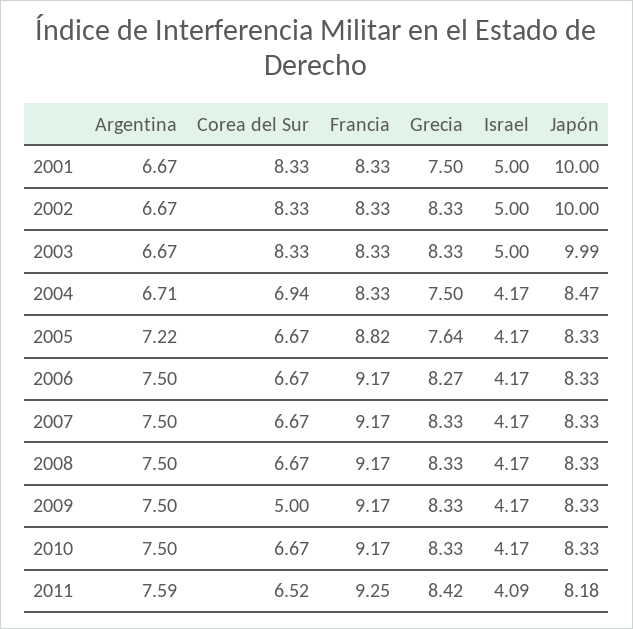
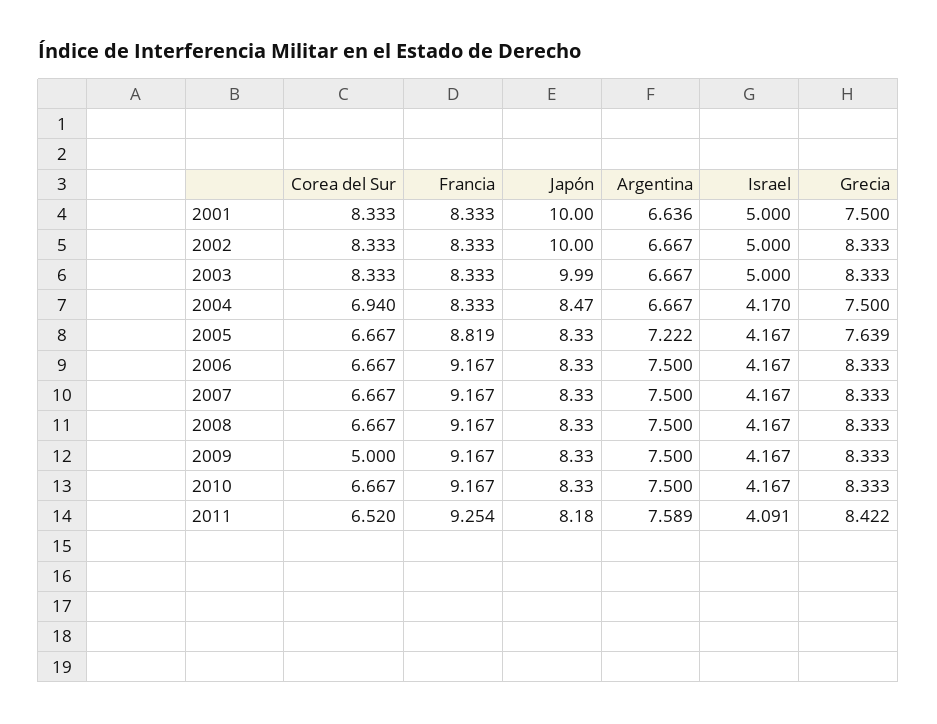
  {
    "Argentina": {
-     "2001": 6.67,
+     "2001": 6.636,
      "2002": 6.667,
      "2003": 6.667,
-     "2004": 6.71,
+     "2004": 6.667,
      "2005": 7.222,
      "2006": 7.5,
      "2007": 7.5,
      "2008": 7.5,
      "2009": 7.5,
      "2010": 7.5,
      "2011": 7.589
    },
    "Corea del Sur": {
      "2001": 8.333,
      "2002": 8.333,
      "2003": 8.333,
      "2004": 6.94,
      "2005": 6.667,
      "2006": 6.667,
      "2007": 6.667,
      "2008": 6.667,
      "2009": 5,
      "2010": 6.667,
      "2011": 6.52
    },
    "Francia": {
      "2001": 8.333,
      "2002": 8.333,
      "2003": 8.333,
      "2004": 8.333,
      "2005": 8.819,
      "2006": 9.167,
      "2007": 9.167,
      "2008": 9.167,
      "2009": 9.167,
      "2010": 9.167,
      "2011": 9.254
    },
    "Grecia": {
      "2001": 7.5,
      "2002": 8.333,
      "2003": 8.333,
      "2004": 7.5,
      "2005": 7.639,
-     "2006": 8.27,
+     "2006": 8.333,
      "2007": 8.333,
      "2008": 8.333,
      "2009": 8.333,
      "2010": 8.333,
      "2011": 8.422
    },
    "Israel": {
      "2001": 5,
      "2002": 5,
      "2003": 5,
      "2004": 4.17,
      "2005": 4.167,
      "2006": 4.167,
      "2007": 4.167,
      "2008": 4.167,
      "2009": 4.167,
      "2010": 4.167,
      "2011": 4.091
    },
    "Japón": {
      "2001": 10,
      "2002": 10,
      "2003": 9.99,
      "2004": 8.47,
      "2005": 8.33,
      "2006": 8.33,
      "2007": 8.33,
      "2008": 8.33,
      "2009": 8.33,
      "2010": 8.33,
      "2011": 8.18
    }
  }

